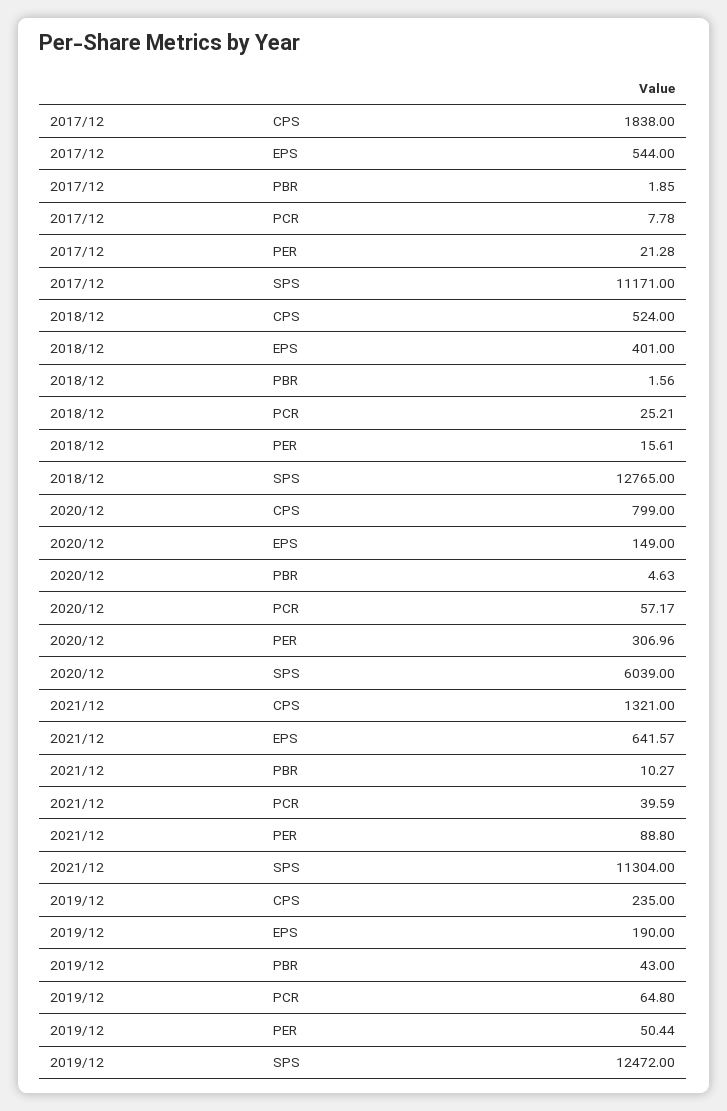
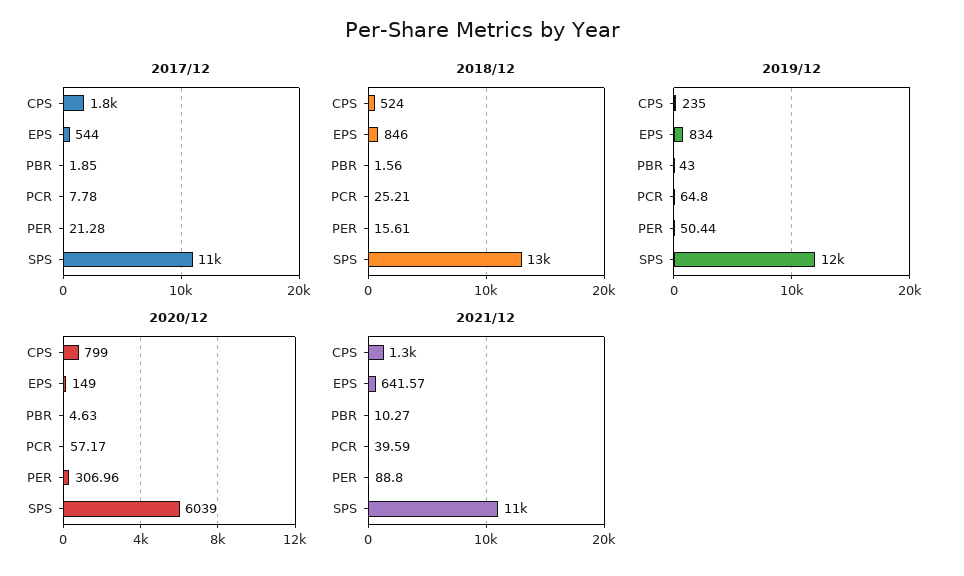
  {
    "2017/12": {
      "CPS": 1838,
      "EPS": 544,
      "PBR": 1.85,
      "PCR": 7.78,
      "PER": 21.28,
      "SPS": 11171
    },
    "2018/12": {
      "CPS": 524,
-     "EPS": 401,
+     "EPS": 846,
      "PBR": 1.56,
      "PCR": 25.21,
      "PER": 15.61,
      "SPS": 12765
    },
    "2020/12": {
      "CPS": 799,
      "EPS": 149,
      "PBR": 4.63,
      "PCR": 57.17,
      "PER": 306.96,
      "SPS": 6039
    },
    "2021/12": {
      "CPS": 1321,
      "EPS": 641.57,
      "PBR": 10.27,
      "PCR": 39.59,
      "PER": 88.8,
      "SPS": 11304
    },
    "2019/12": {
      "CPS": 235,
-     "EPS": 190,
+     "EPS": 834,
      "PBR": 43,
      "PCR": 64.8,
      "PER": 50.44,
      "SPS": 12472
    }
  }

